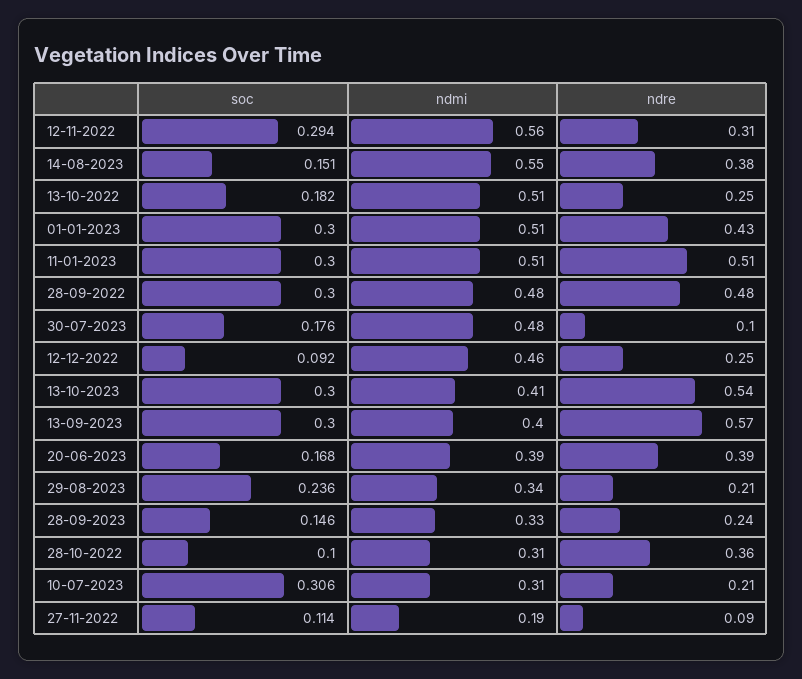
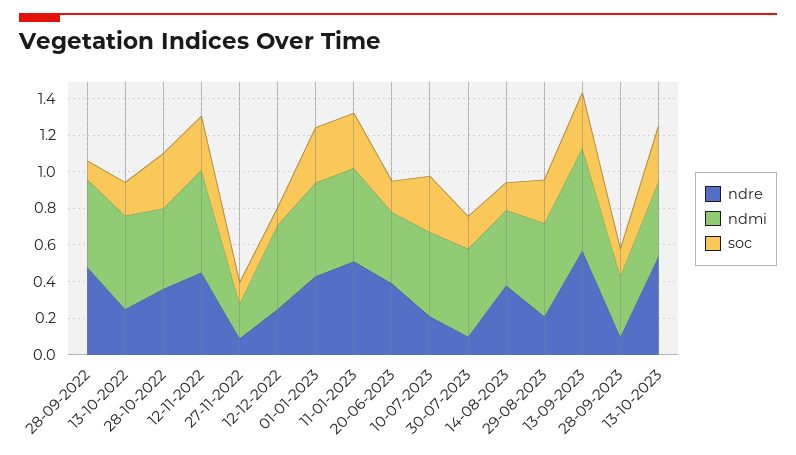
  {
    "soc": {
      "12-11-2022": 0.294,
      "14-08-2023": 0.151,
      "13-10-2022": 0.182,
      "01-01-2023": 0.3,
      "11-01-2023": 0.3,
-     "28-09-2022": 0.3,
+     "28-09-2022": 0.1,
      "30-07-2023": 0.176,
      "12-12-2022": 0.092,
      "13-10-2023": 0.3,
      "13-09-2023": 0.3,
      "20-06-2023": 0.168,
      "29-08-2023": 0.236,
      "28-09-2023": 0.146,
-     "28-10-2022": 0.1,
+     "28-10-2022": 0.3,
      "10-07-2023": 0.306,
      "27-11-2022": 0.114
    },
    "ndmi": {
      "12-11-2022": 0.56,
-     "14-08-2023": 0.55,
+     "14-08-2023": 0.4,
      "13-10-2022": 0.51,
      "01-01-2023": 0.51,
      "11-01-2023": 0.51,
      "28-09-2022": 0.48,
      "30-07-2023": 0.48,
      "12-12-2022": 0.46,
      "13-10-2023": 0.41,
-     "13-09-2023": 0.4,
+     "13-09-2023": 0.55,
      "20-06-2023": 0.39,
-     "29-08-2023": 0.34,
+     "29-08-2023": 0.5,
      "28-09-2023": 0.33,
-     "28-10-2022": 0.31,
+     "28-10-2022": 0.45,
-     "10-07-2023": 0.31,
+     "10-07-2023": 0.45,
      "27-11-2022": 0.19
    },
    "ndre": {
-     "12-11-2022": 0.31,
+     "12-11-2022": 0.45,
      "14-08-2023": 0.38,
      "13-10-2022": 0.25,
      "01-01-2023": 0.43,
      "11-01-2023": 0.51,
      "28-09-2022": 0.48,
      "30-07-2023": 0.1,
      "12-12-2022": 0.25,
      "13-10-2023": 0.54,
      "13-09-2023": 0.57,
      "20-06-2023": 0.39,
      "29-08-2023": 0.21,
-     "28-09-2023": 0.24,
+     "28-09-2023": 0.1,
      "28-10-2022": 0.36,
      "10-07-2023": 0.21,
      "27-11-2022": 0.09
    }
  }

